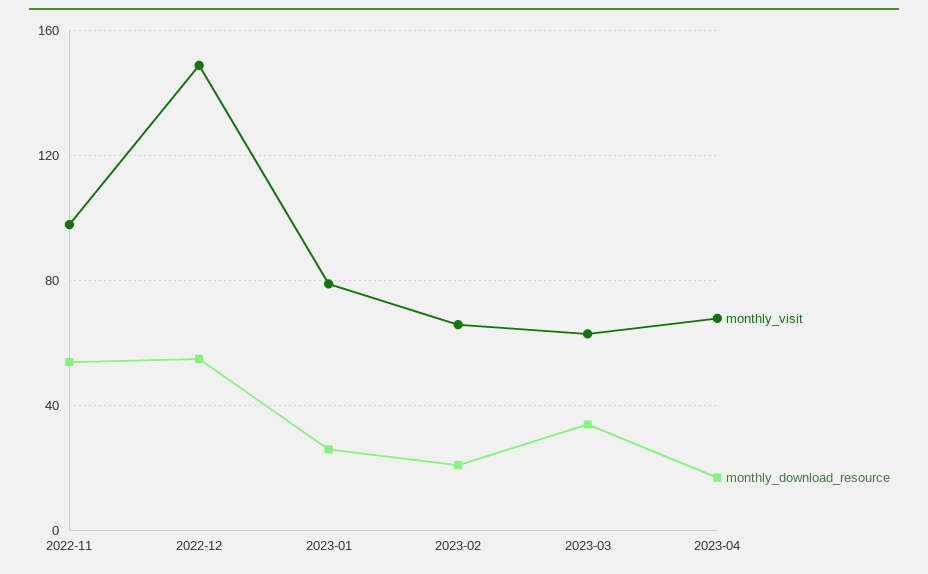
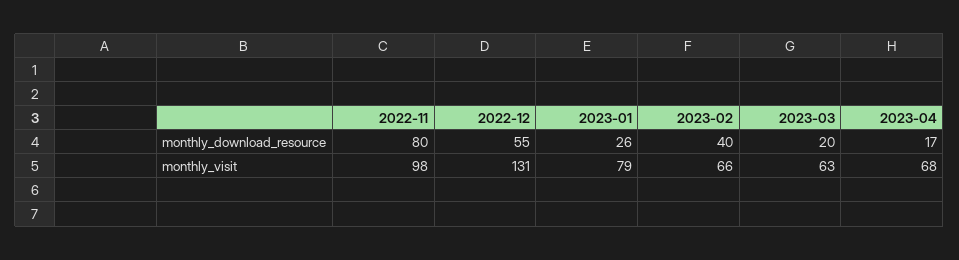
  {
    "monthly_visit": {
      "2022-11": 98,
-     "2022-12": 150,
+     "2022-12": 131,
      "2023-01": 79,
      "2023-02": 66,
      "2023-03": 63,
      "2023-04": 68
    },
    "monthly_download_resource": {
-     "2022-11": 55,
+     "2022-11": 80,
      "2022-12": 55,
      "2023-01": 26,
-     "2023-02": 20,
+     "2023-02": 40,
-     "2023-03": 35,
+     "2023-03": 20,
      "2023-04": 17
    }
  }

